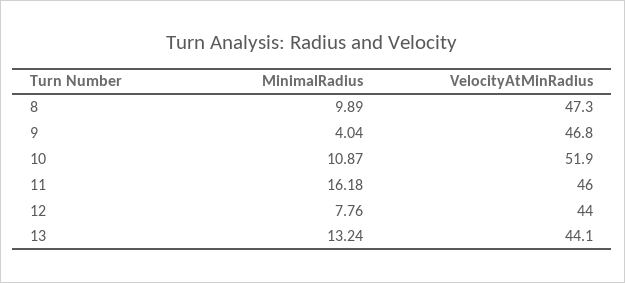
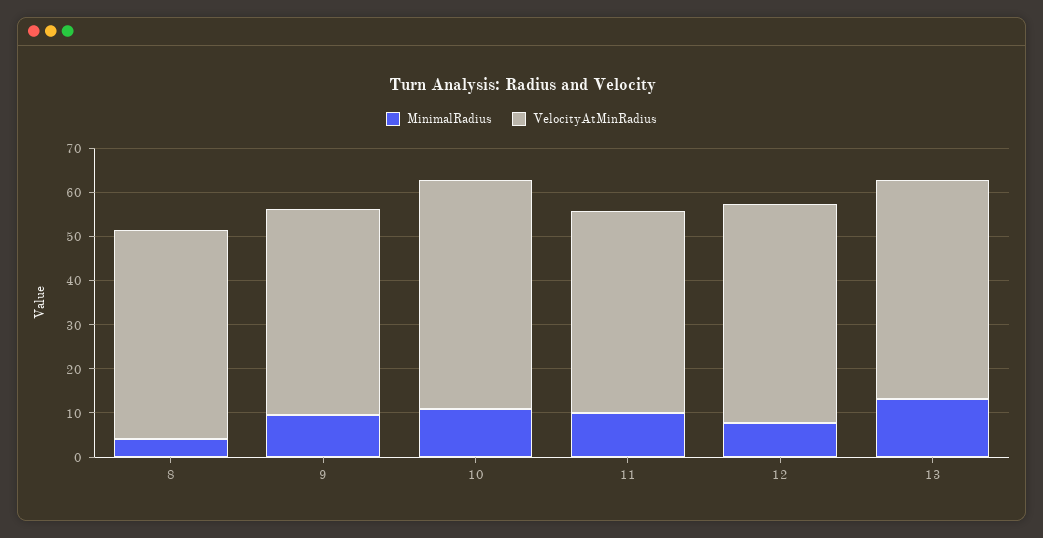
  {
    "MinimalRadius": {
-     "8": 9.89,
+     "8": 4,
-     "9": 4.04,
+     "9": 10,
      "10": 10.87,
-     "11": 16.18,
+     "11": 10,
      "12": 7.76,
      "13": 13.24
    },
    "VelocityAtMinRadius": {
      "8": 47.3,
      "9": 46.8,
      "10": 51.9,
      "11": 46,
-     "12": 44,
+     "12": 50,
-     "13": 44.1
+     "13": 50
    }
  }

